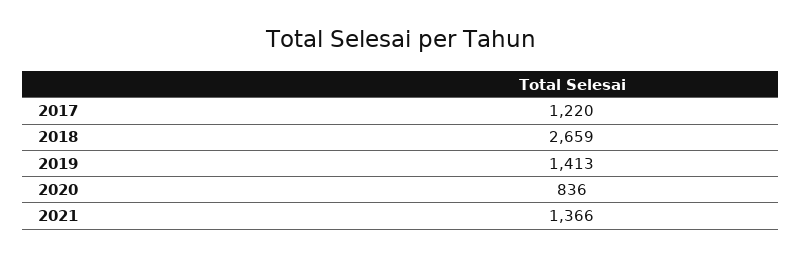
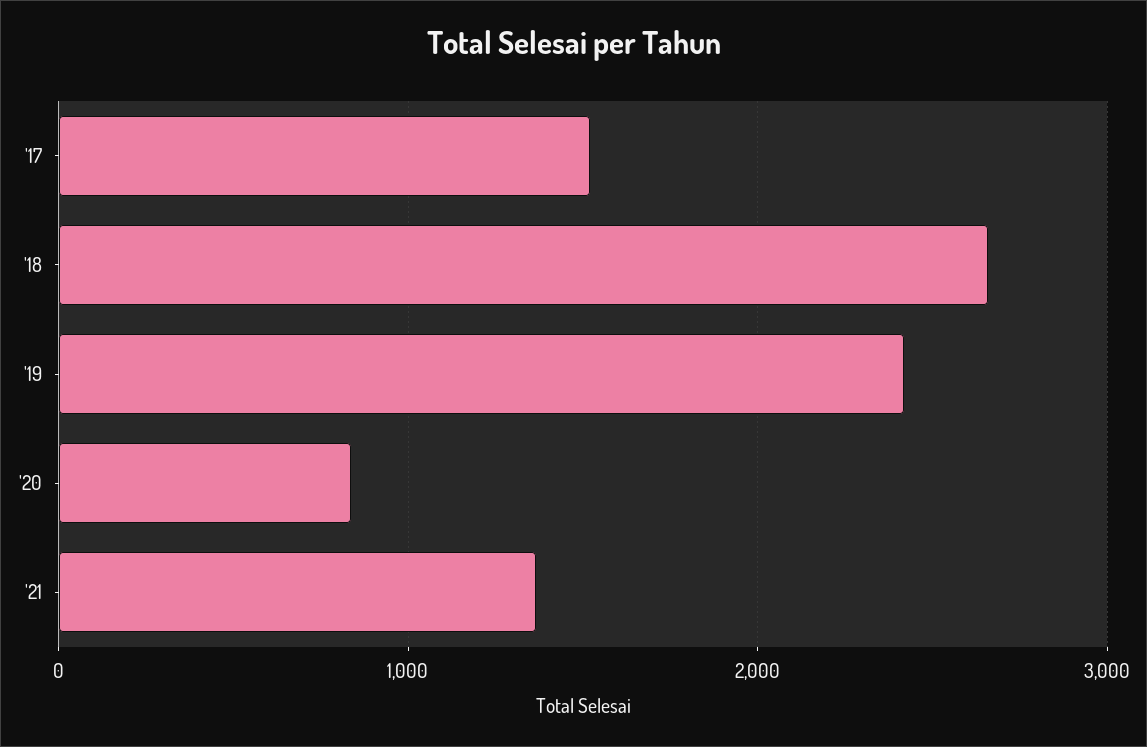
  {
-   "2017": 1220,
+   "2017": 1500,
    "2018": 2659,
-   "2019": 1413,
+   "2019": 2400,
    "2020": 836,
    "2021": 1366
  }

